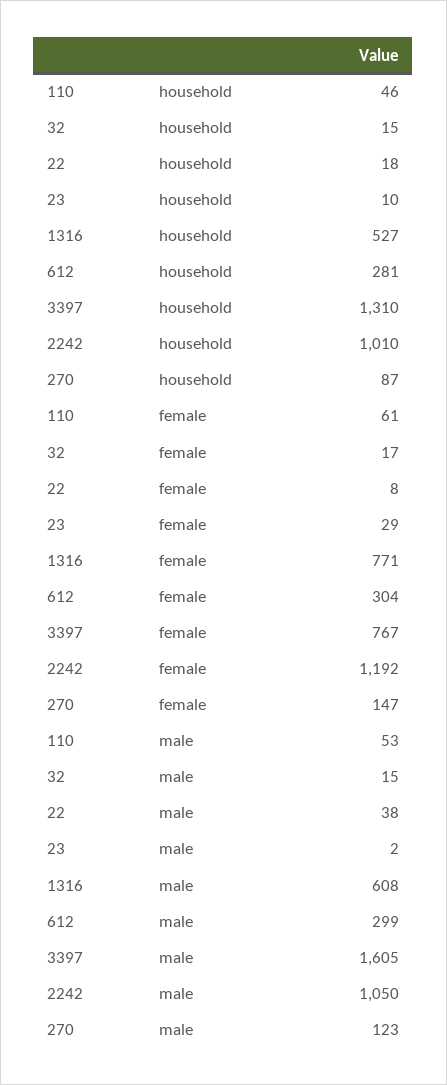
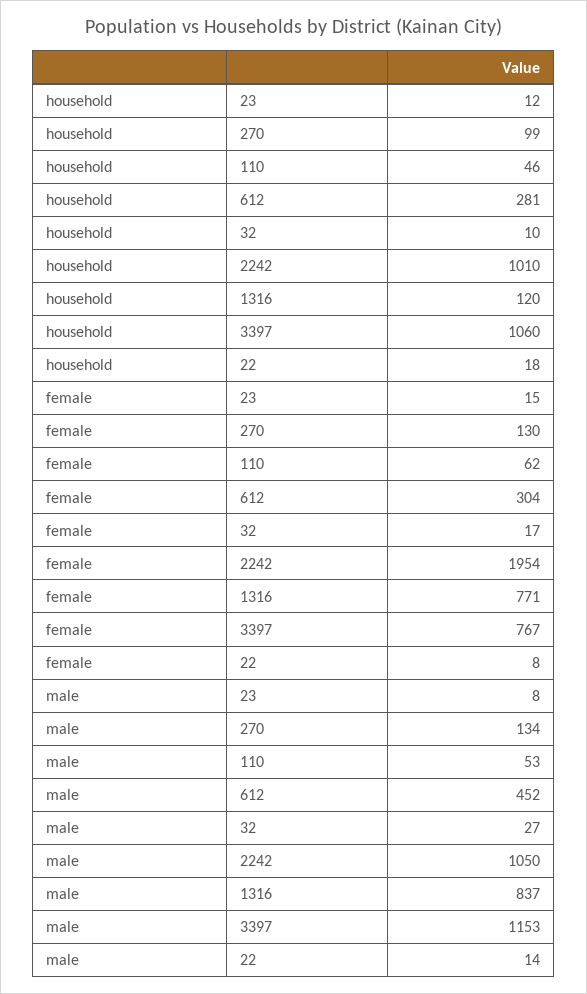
  {
    "110": {
      "household": 46,
-     "female": 61,
+     "female": 62,
      "male": 53
    },
    "32": {
-     "household": 15,
+     "household": 10,
      "female": 17,
-     "male": 15
+     "male": 27
    },
    "22": {
      "household": 18,
      "female": 8,
-     "male": 38
+     "male": 14
    },
    "23": {
-     "household": 10,
+     "household": 12,
-     "female": 29,
+     "female": 15,
-     "male": 2
+     "male": 8
    },
    "1316": {
-     "household": 527,
+     "household": 120,
      "female": 771,
-     "male": 608
+     "male": 837
    },
    "612": {
      "household": 281,
      "female": 304,
-     "male": 299
+     "male": 452
    },
    "3397": {
-     "household": 1310,
+     "household": 1060,
      "female": 767,
-     "male": 1605
+     "male": 1153
    },
    "2242": {
      "household": 1010,
-     "female": 1192,
+     "female": 1954,
      "male": 1050
    },
    "270": {
-     "household": 87,
+     "household": 99,
-     "female": 147,
+     "female": 130,
-     "male": 123
+     "male": 134
    }
  }

